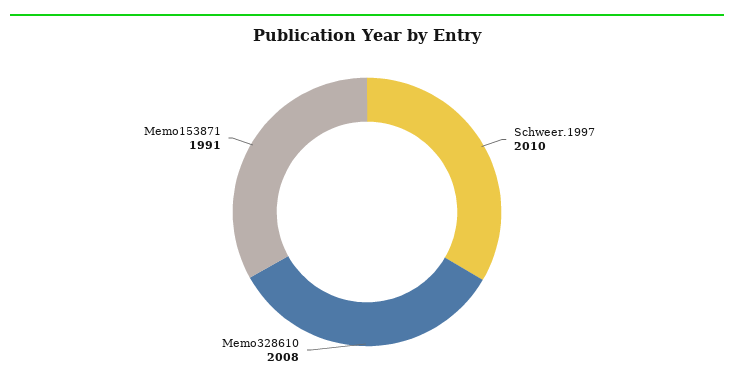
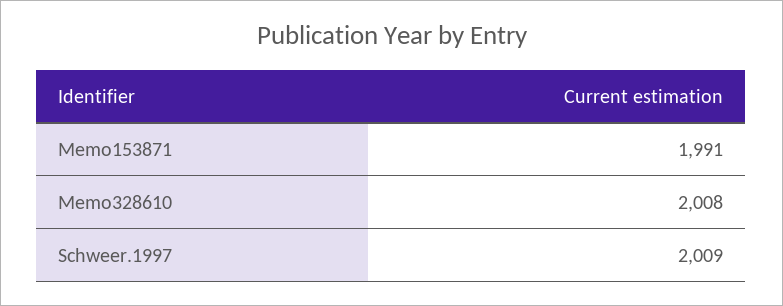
  {
-   "Schweer.1997": 2010,
+   "Schweer.1997": 2009,
    "Memo328610": 2008,
    "Memo153871": 1991
  }

